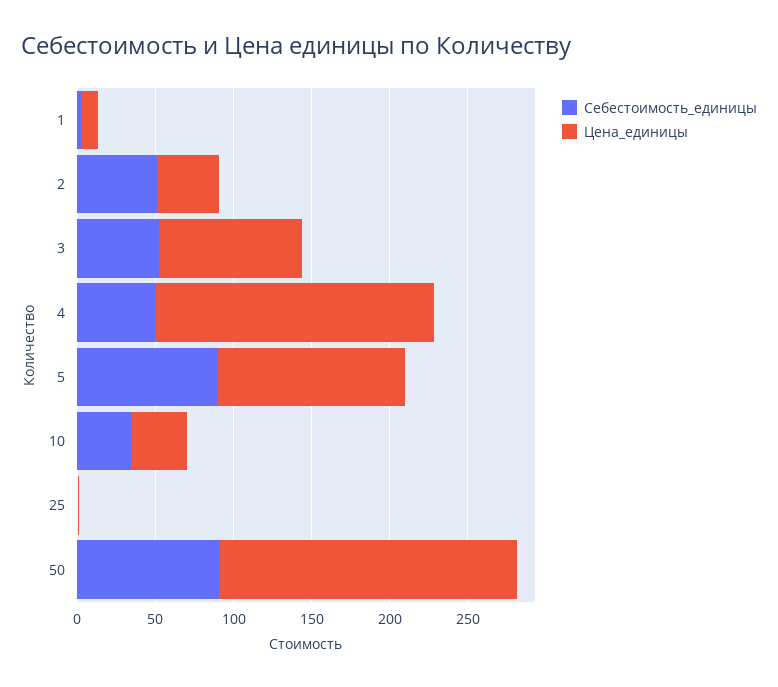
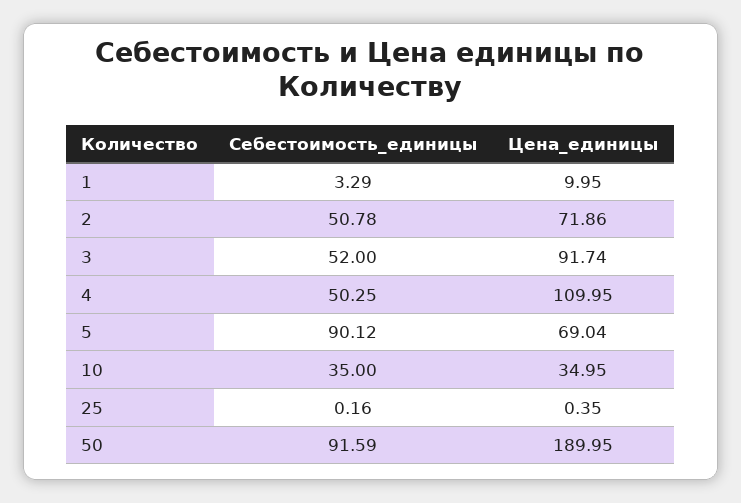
  {
    "Себестоимость_единицы": {
      "1": 3.29,
      "2": 50.78,
      "3": 52,
      "4": 50.25,
      "5": 90.12,
      "10": 35,
      "25": 0.16,
      "50": 91.59
    },
    "Цена_единицы": {
      "1": 9.95,
-     "2": 40,
+     "2": 71.86,
      "3": 91.74,
-     "4": 180,
+     "4": 109.95,
-     "5": 120,
+     "5": 69.04,
      "10": 34.95,
      "25": 0.35,
      "50": 189.95
    }
  }

